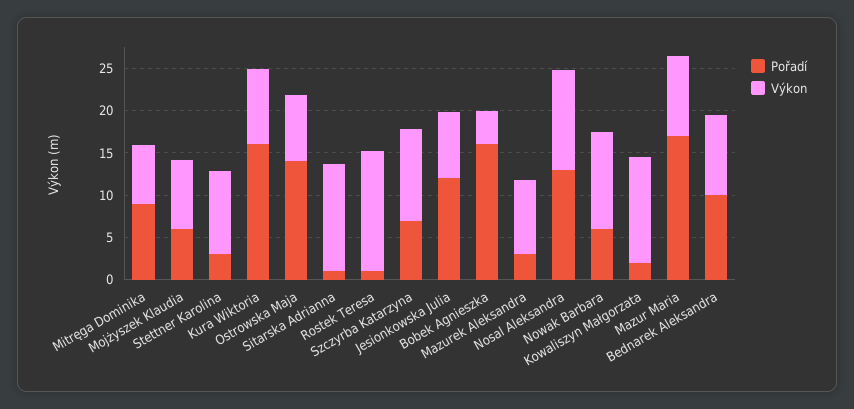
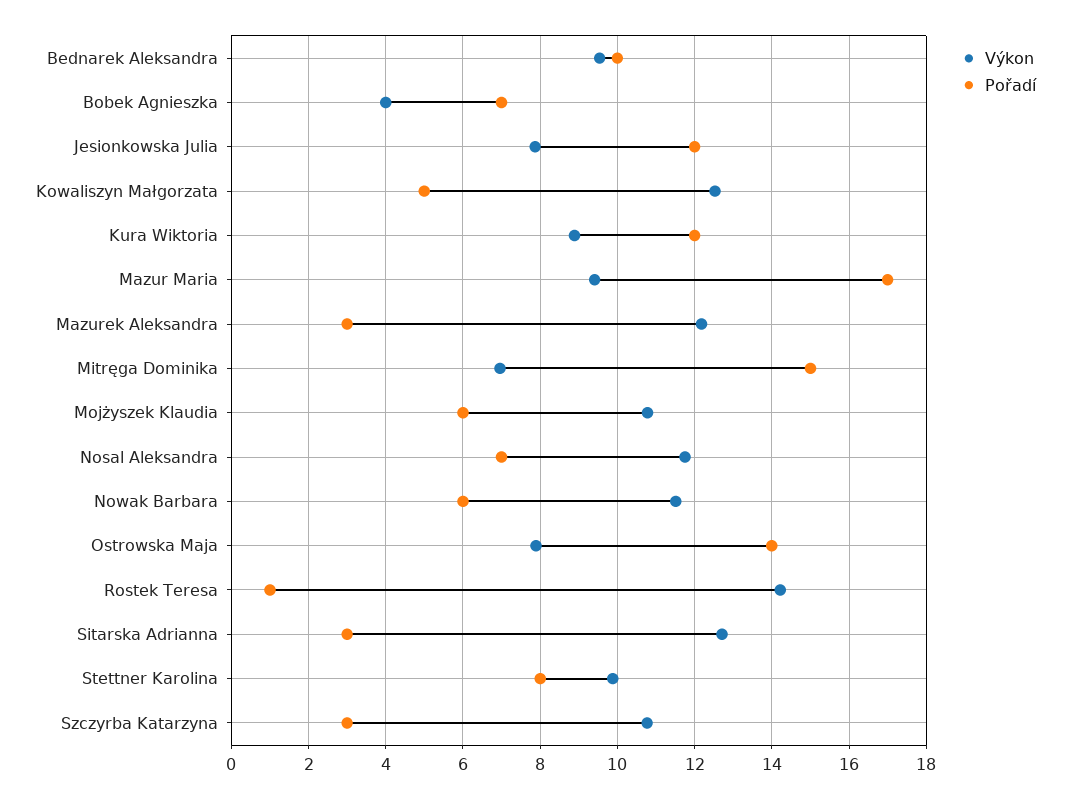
  {
    "Pořadí": {
-     "Mitręga Dominika": 9,
+     "Mitręga Dominika": 15,
      "Mojżyszek Klaudia": 6,
-     "Stettner Karolina": 3,
+     "Stettner Karolina": 8,
-     "Kura Wiktoria": 16,
+     "Kura Wiktoria": 12,
      "Ostrowska Maja": 14,
-     "Sitarska Adrianna": 1,
+     "Sitarska Adrianna": 3,
      "Rostek Teresa": 1,
-     "Szczyrba Katarzyna": 7,
+     "Szczyrba Katarzyna": 3,
      "Jesionkowska Julia": 12,
-     "Bobek Agnieszka": 16,
+     "Bobek Agnieszka": 7,
      "Mazurek Aleksandra": 3,
-     "Nosal Aleksandra": 13,
+     "Nosal Aleksandra": 7,
      "Nowak Barbara": 6,
-     "Kowaliszyn Małgorzata": 2,
+     "Kowaliszyn Małgorzata": 5,
      "Mazur Maria": 17,
      "Bednarek Aleksandra": 10
    },
    "Výkon": {
      "Mitręga Dominika": 7,
-     "Mojżyszek Klaudia": 8,
+     "Mojżyszek Klaudia": 10.8,
      "Stettner Karolina": 9.8,
      "Kura Wiktoria": 8.8,
      "Ostrowska Maja": 7.8,
      "Sitarska Adrianna": 12.8,
      "Rostek Teresa": 14.2,
      "Szczyrba Katarzyna": 10.8,
      "Jesionkowska Julia": 7.8,
      "Bobek Agnieszka": 4,
-     "Mazurek Aleksandra": 9,
+     "Mazurek Aleksandra": 12.2,
      "Nosal Aleksandra": 11.8,
      "Nowak Barbara": 11.6,
      "Kowaliszyn Małgorzata": 12.6,
      "Mazur Maria": 9.4,
      "Bednarek Aleksandra": 9.6
    }
  }

